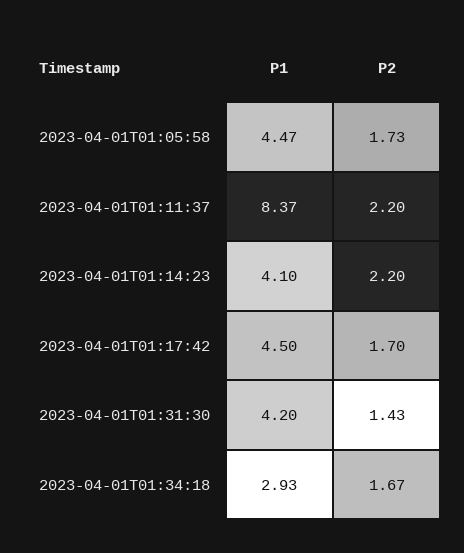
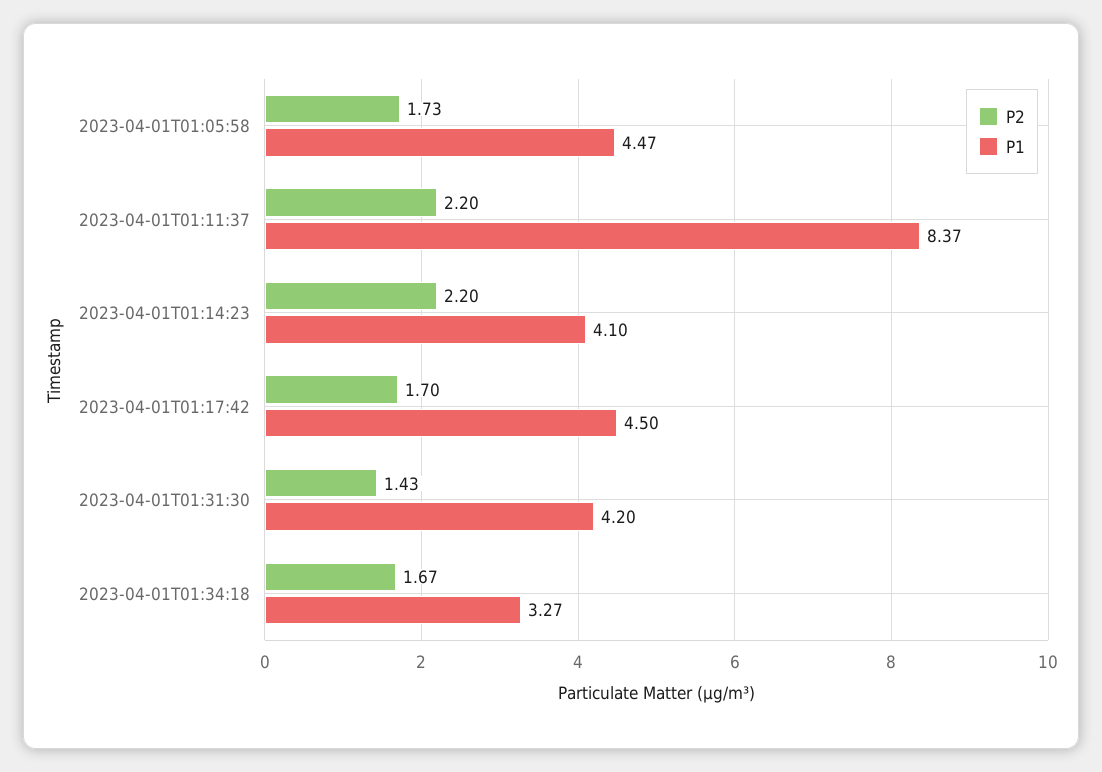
  {
    "P1": {
      "2023-04-01T01:05:58": 4.47,
      "2023-04-01T01:11:37": 8.37,
      "2023-04-01T01:14:23": 4.1,
      "2023-04-01T01:17:42": 4.5,
      "2023-04-01T01:31:30": 4.2,
-     "2023-04-01T01:34:18": 2.93
+     "2023-04-01T01:34:18": 3.27
    },
    "P2": {
      "2023-04-01T01:05:58": 1.73,
      "2023-04-01T01:11:37": 2.2,
      "2023-04-01T01:14:23": 2.2,
      "2023-04-01T01:17:42": 1.7,
      "2023-04-01T01:31:30": 1.43,
      "2023-04-01T01:34:18": 1.67
    }
  }

